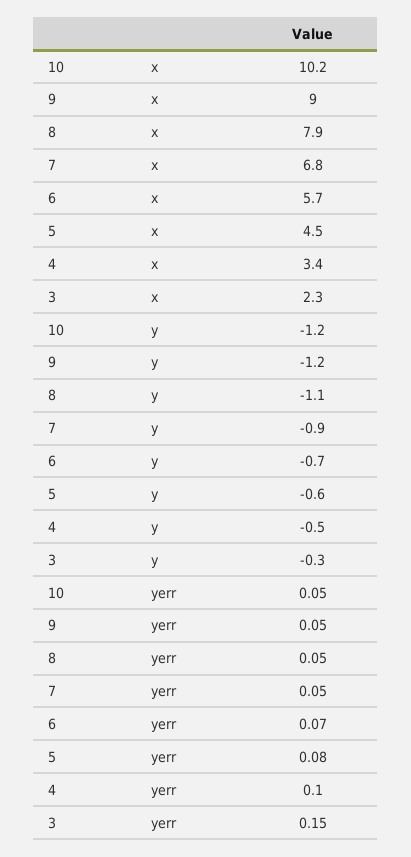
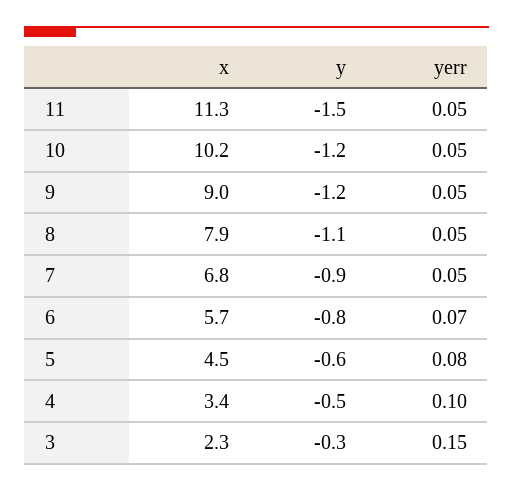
  {
    "10": {
      "x": 10.2,
      "y": -1.2,
      "yerr": 0.05
    },
    "9": {
      "x": 9,
      "y": -1.2,
      "yerr": 0.05
    },
    "8": {
      "x": 7.9,
      "y": -1.1,
      "yerr": 0.05
    },
    "7": {
      "x": 6.8,
      "y": -0.9,
      "yerr": 0.05
    },
    "6": {
      "x": 5.7,
-     "y": -0.7,
+     "y": -0.8,
      "yerr": 0.07
    },
    "5": {
      "x": 4.5,
      "y": -0.6,
      "yerr": 0.08
    },
    "4": {
      "x": 3.4,
      "y": -0.5,
      "yerr": 0.1
    },
    "3": {
      "x": 2.3,
      "y": -0.3,
      "yerr": 0.15
-   }
+   },
+   "11": {
+     "x": 11.3,
+     "y": -1.5,
+     "yerr": 0.05
+   }
  }

